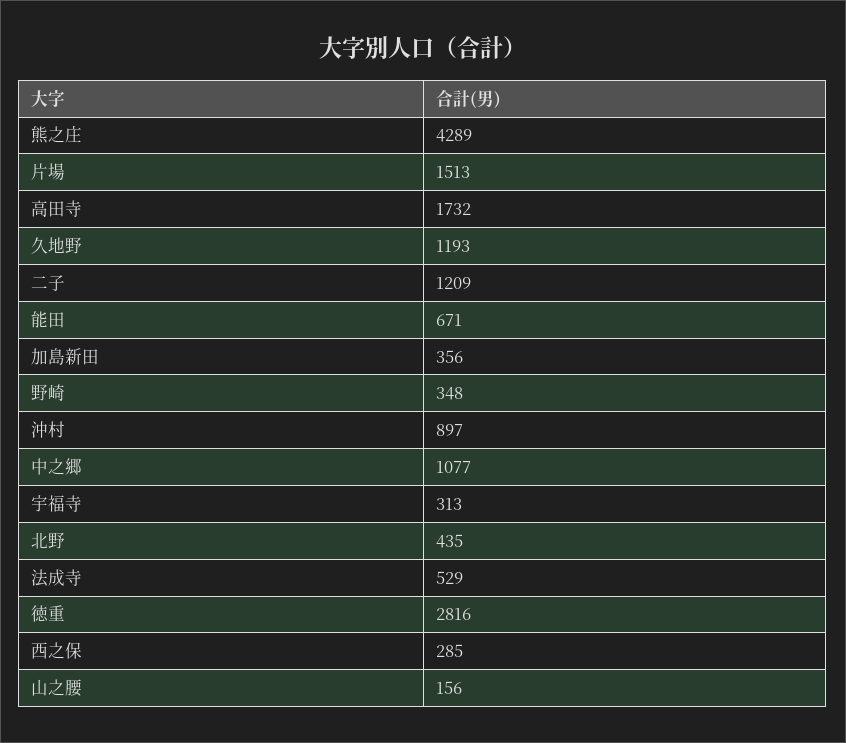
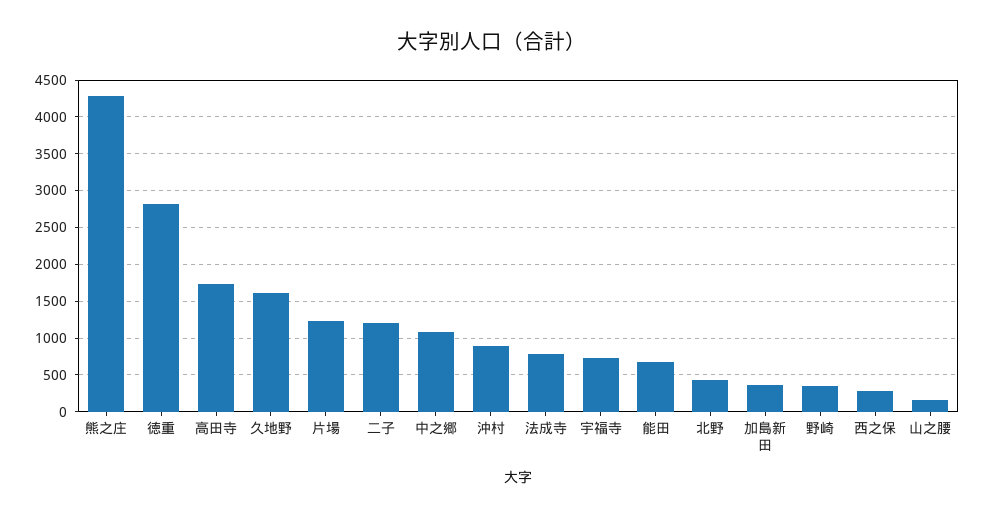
  {
    "熊之庄": 4289,
-   "片場": 1513,
+   "片場": 1200,
    "高田寺": 1732,
-   "久地野": 1193,
+   "久地野": 1600,
    "二子": 1209,
    "能田": 671,
    "加島新田": 356,
    "野崎": 348,
    "沖村": 897,
    "中之郷": 1077,
-   "宇福寺": 313,
+   "宇福寺": 700,
    "北野": 435,
-   "法成寺": 529,
+   "法成寺": 800,
    "徳重": 2816,
    "西之保": 285,
    "山之腰": 156
  }

